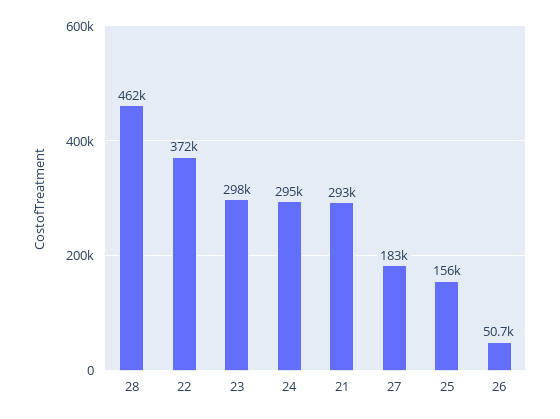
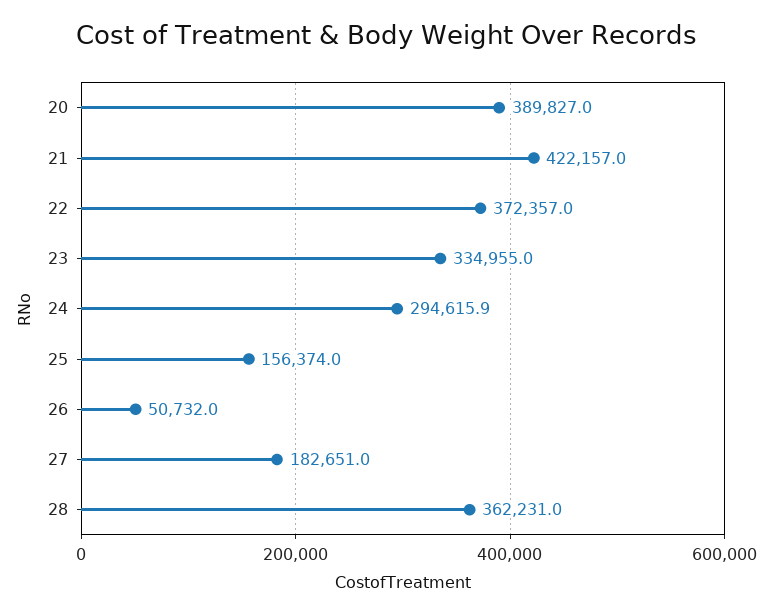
  {
-   "28": 462000,
+   "28": 362231,
    "22": 372357,
-   "23": 298000,
+   "23": 334955,
    "24": 294615.9,
-   "21": 293000,
+   "21": 422157,
    "27": 182651,
    "25": 156374,
-   "26": 50732
+   "26": 50732,
+   "20": 389827
  }

